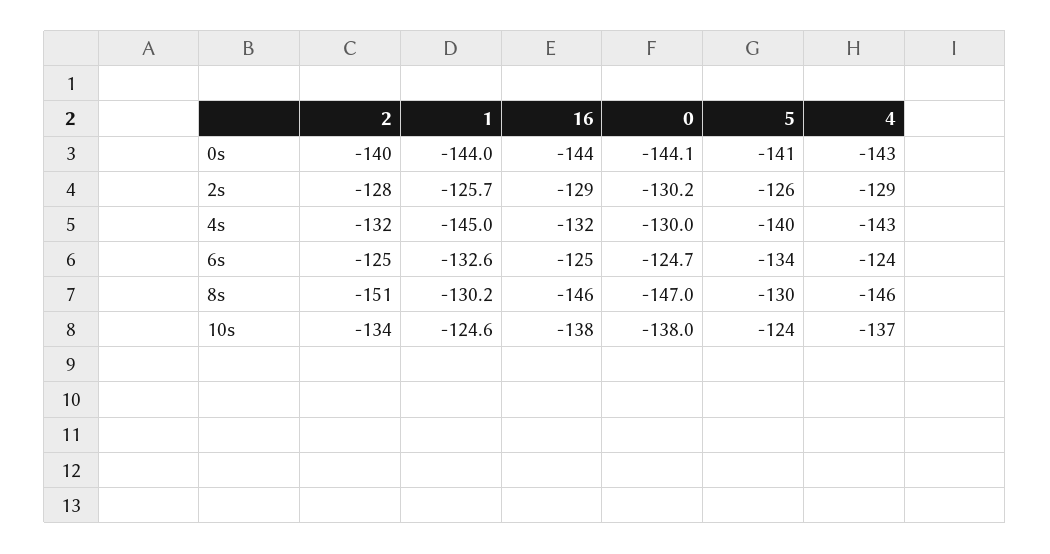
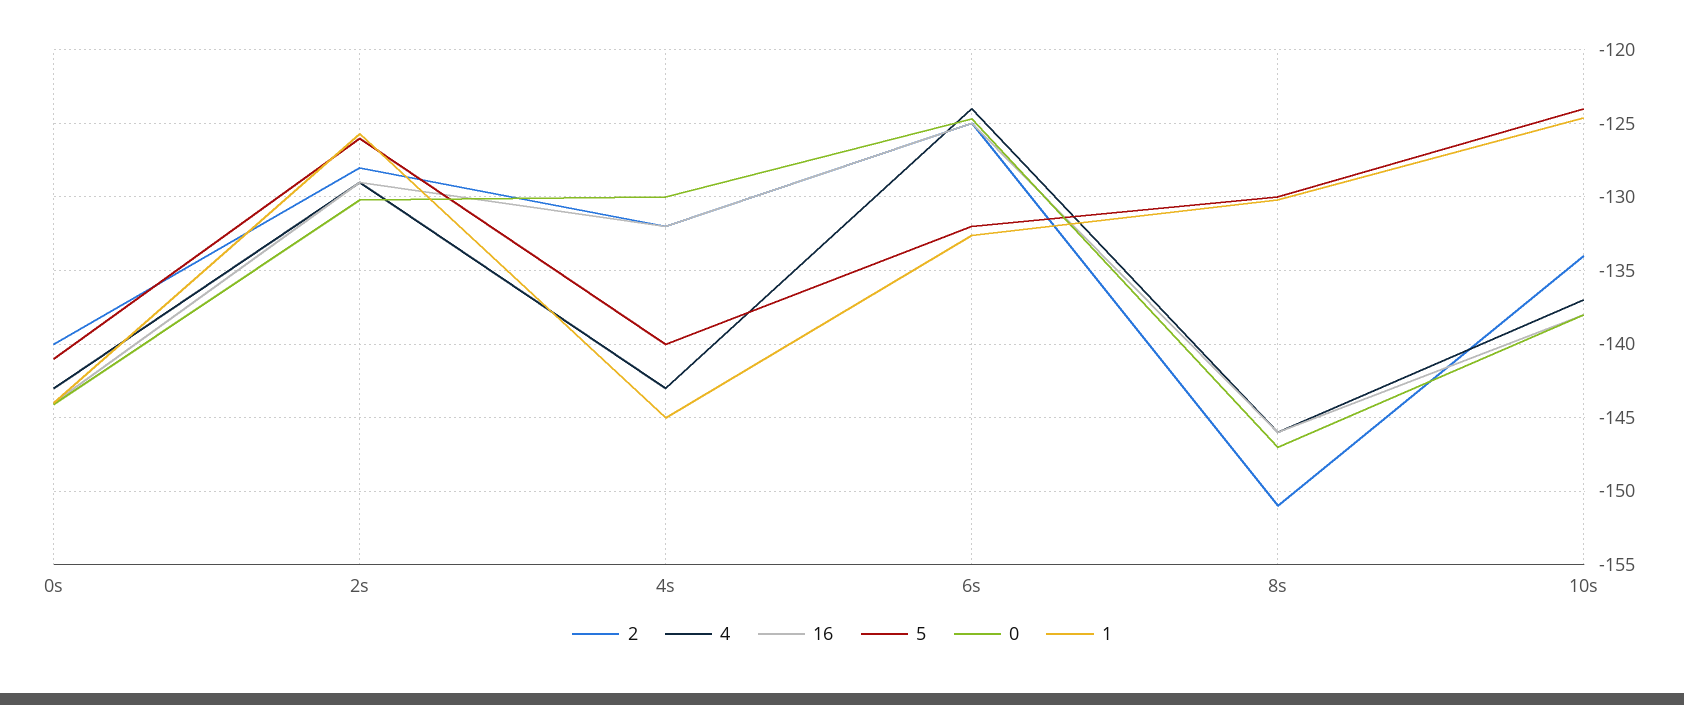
  {
    "2": {
      "0s": -140,
      "2s": -128,
      "4s": -132,
      "6s": -125,
      "8s": -151,
      "10s": -134
    },
    "1": {
      "0s": -144,
      "2s": -125.7,
      "4s": -145,
      "6s": -132.6,
      "8s": -130.2,
      "10s": -124.6
    },
    "16": {
      "0s": -144,
      "2s": -129,
      "4s": -132,
      "6s": -125,
      "8s": -146,
      "10s": -138
    },
    "0": {
      "0s": -144.1,
      "2s": -130.2,
      "4s": -130,
      "6s": -124.7,
      "8s": -147,
      "10s": -138
    },
    "5": {
      "0s": -141,
      "2s": -126,
      "4s": -140,
-     "6s": -134,
+     "6s": -132,
      "8s": -130,
      "10s": -124
    },
    "4": {
      "0s": -143,
      "2s": -129,
      "4s": -143,
      "6s": -124,
      "8s": -146,
      "10s": -137
    }
  }

